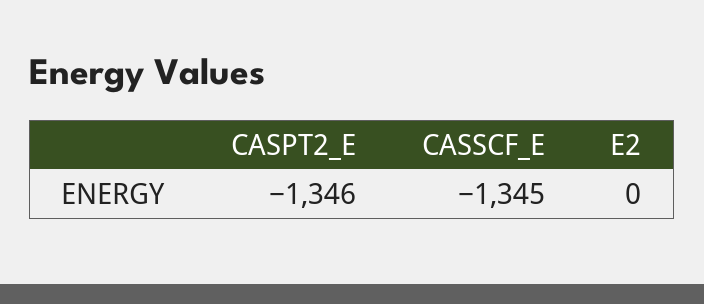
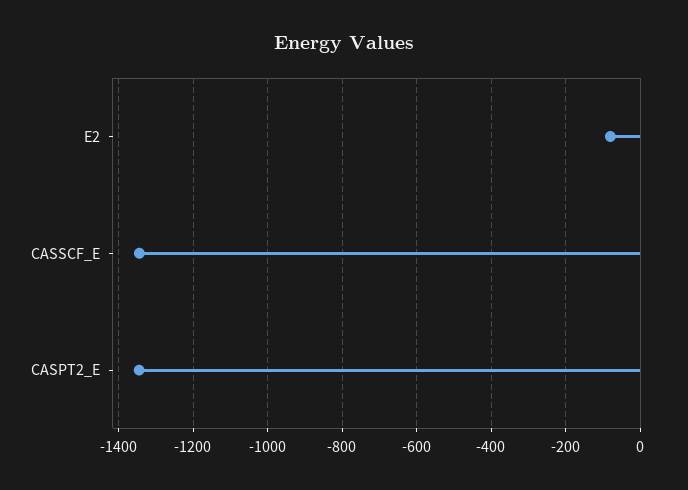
  {
    "CASPT2_E": -1346,
    "CASSCF_E": -1345,
-   "E2": 0
+   "E2": -80
  }

